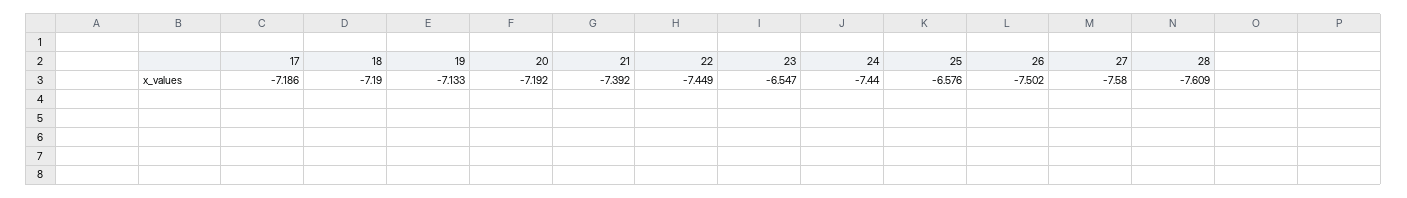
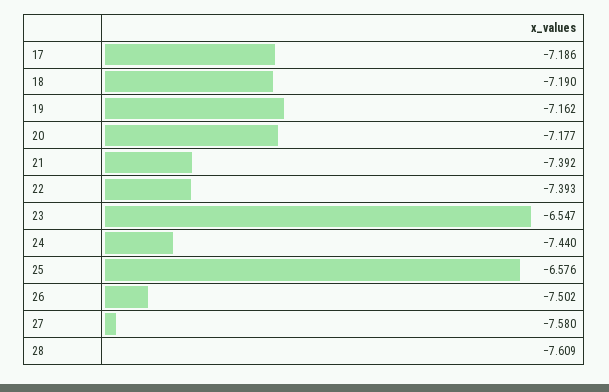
  {
    "17": -7.186,
    "18": -7.19,
-   "19": -7.133,
+   "19": -7.162,
-   "20": -7.192,
+   "20": -7.177,
    "21": -7.392,
-   "22": -7.449,
+   "22": -7.393,
    "23": -6.547,
    "24": -7.44,
    "25": -6.576,
    "26": -7.502,
    "27": -7.58,
    "28": -7.609
  }

